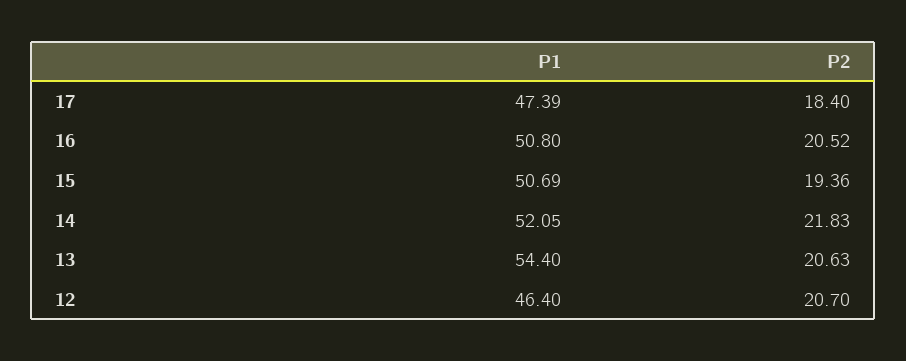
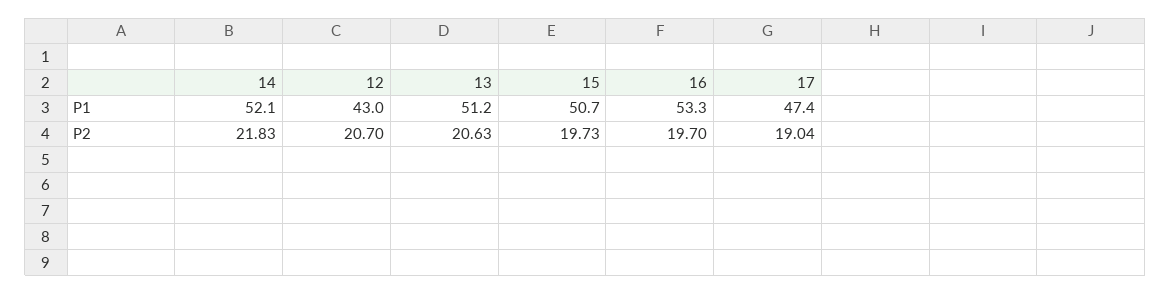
  {
    "P1": {
      "17": 47.39,
-     "16": 50.8,
+     "16": 53.3,
      "15": 50.69,
      "14": 52.05,
-     "13": 54.4,
+     "13": 51.2,
-     "12": 46.4
+     "12": 43
    },
    "P2": {
-     "17": 18.4,
+     "17": 19.04,
-     "16": 20.52,
+     "16": 19.7,
-     "15": 19.36,
+     "15": 19.73,
      "14": 21.83,
      "13": 20.63,
      "12": 20.7
    }
  }

